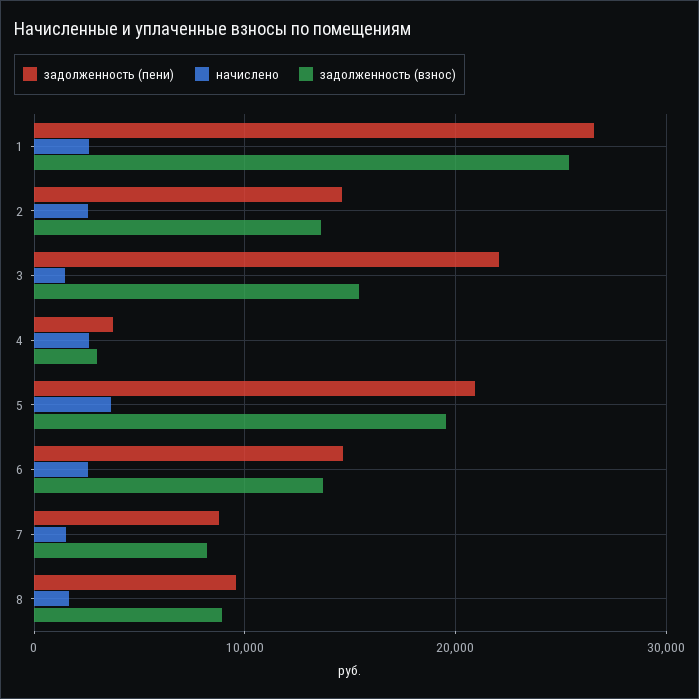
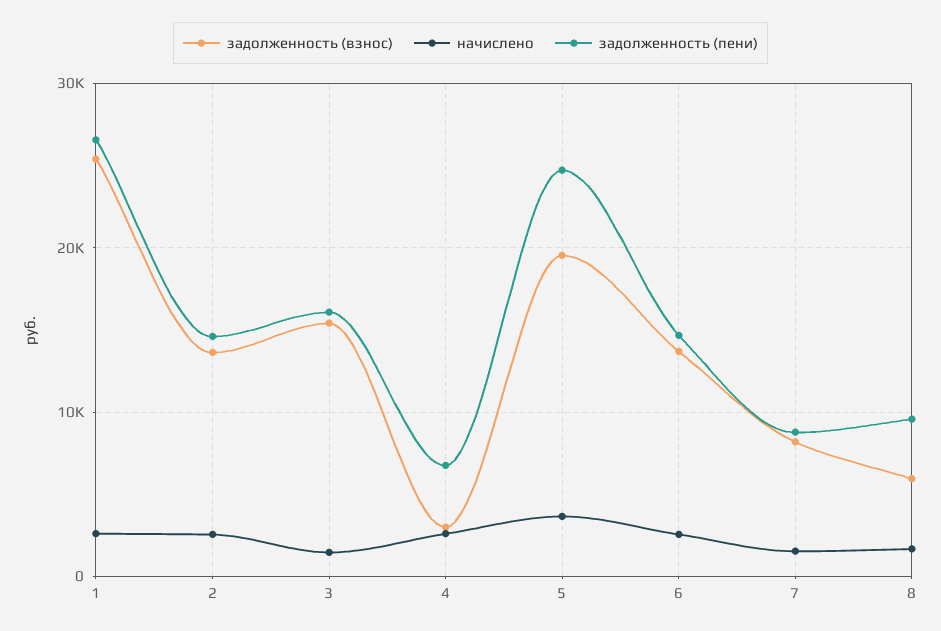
  {
    "задолженность (пени)": {
      "1": 27000,
      "2": 15000,
-     "3": 22000,
+     "3": 16000,
-     "4": 4000,
+     "4": 7000,
-     "5": 21000,
+     "5": 25000,
      "6": 15000,
      "7": 9000,
      "8": 10000
    },
    "начислено": {
      "1": 3000,
      "2": 3000,
      "3": 1000,
      "4": 3000,
      "5": 4000,
      "6": 3000,
      "7": 2000,
      "8": 2000
    },
    "задолженность (взнос)": {
      "1": 25000,
      "2": 14000,
      "3": 15000,
      "4": 3000,
      "5": 20000,
      "6": 14000,
      "7": 8000,
-     "8": 9000
+     "8": 6000
    }
  }

